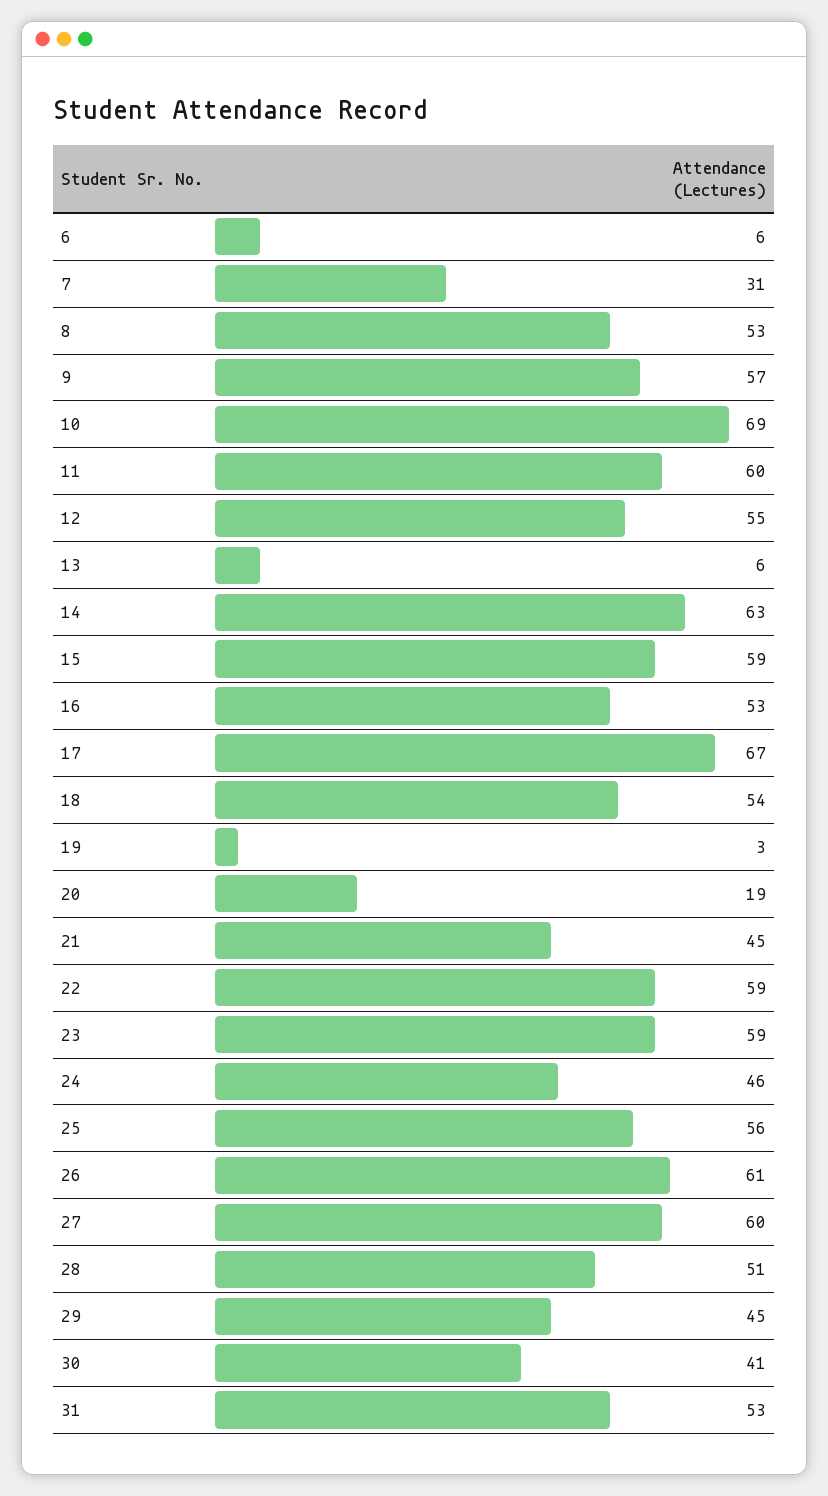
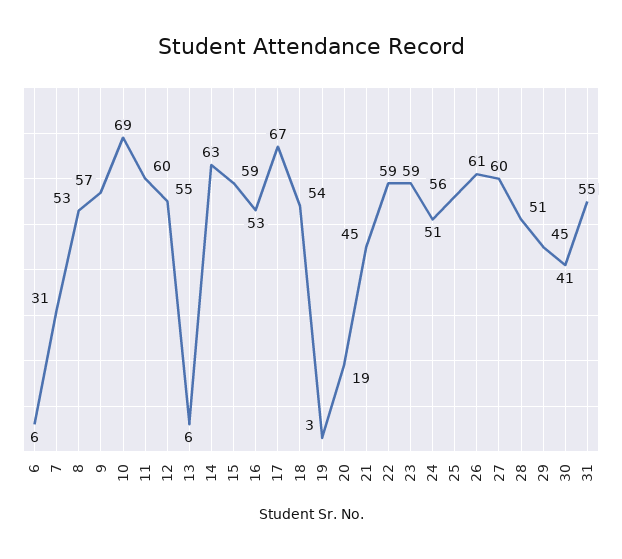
  {
    "6": 6,
    "7": 31,
    "8": 53,
    "9": 57,
    "10": 69,
    "11": 60,
    "12": 55,
    "13": 6,
    "14": 63,
    "15": 59,
    "16": 53,
    "17": 67,
    "18": 54,
    "19": 3,
    "20": 19,
    "21": 45,
    "22": 59,
    "23": 59,
-   "24": 46,
+   "24": 51,
    "25": 56,
    "26": 61,
    "27": 60,
    "28": 51,
    "29": 45,
    "30": 41,
-   "31": 53
+   "31": 55
  }

